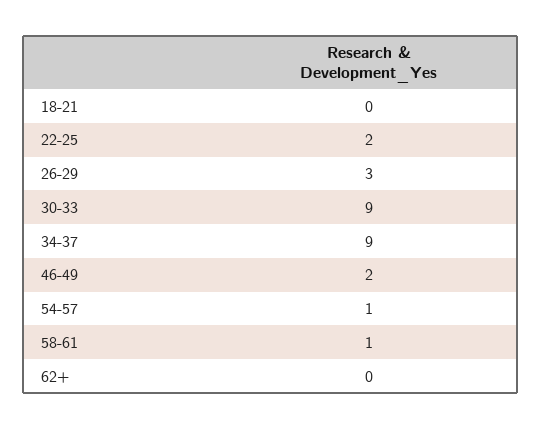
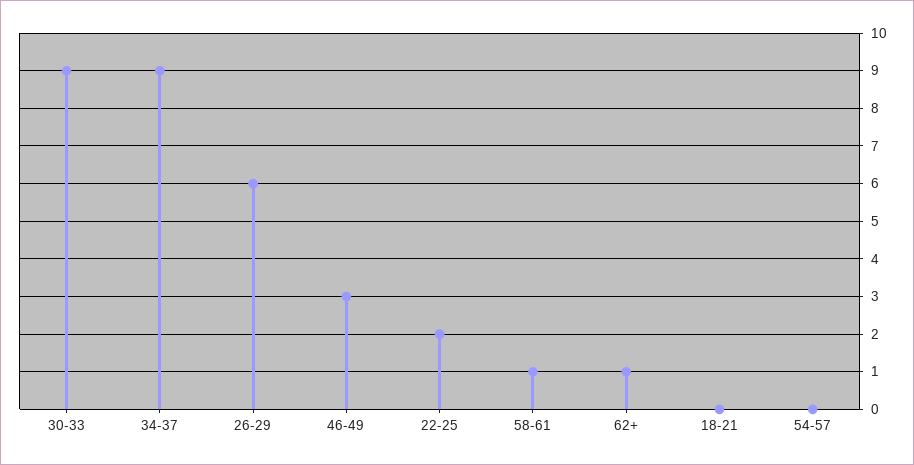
  {
    "18-21": 0,
    "22-25": 2,
-   "26-29": 3,
+   "26-29": 6,
    "30-33": 9,
    "34-37": 9,
-   "46-49": 2,
+   "46-49": 3,
-   "54-57": 1,
+   "54-57": 0,
    "58-61": 1,
-   "62+": 0
+   "62+": 1
  }

